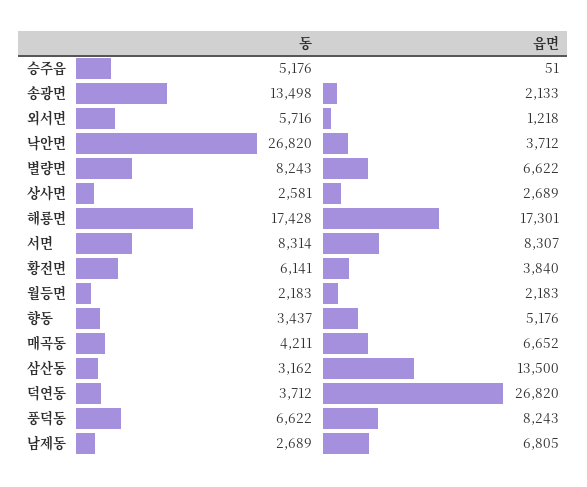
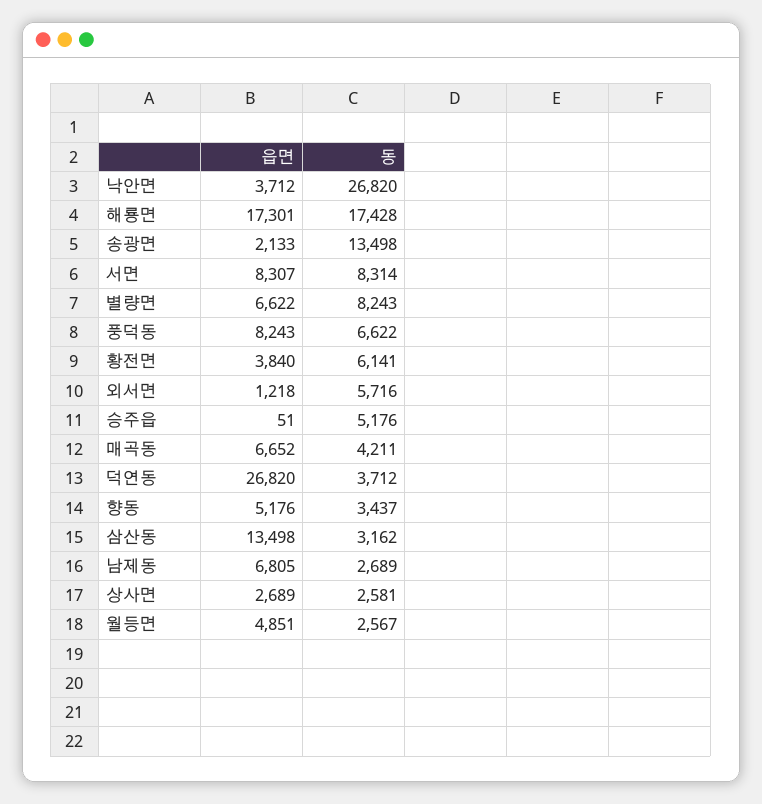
  {
    "동": {
      "승주읍": 5176,
      "송광면": 13498,
      "외서면": 5716,
      "낙안면": 26820,
      "별량면": 8243,
      "상사면": 2581,
      "해룡면": 17428,
      "서면": 8314,
      "황전면": 6141,
-     "월등면": 2183,
+     "월등면": 2567,
      "향동": 3437,
      "매곡동": 4211,
      "삼산동": 3162,
      "덕연동": 3712,
      "풍덕동": 6622,
      "남제동": 2689
    },
    "읍면": {
      "승주읍": 51,
      "송광면": 2133,
      "외서면": 1218,
      "낙안면": 3712,
      "별량면": 6622,
      "상사면": 2689,
      "해룡면": 17301,
      "서면": 8307,
      "황전면": 3840,
-     "월등면": 2183,
+     "월등면": 4851,
      "향동": 5176,
      "매곡동": 6652,
-     "삼산동": 13500,
+     "삼산동": 13498,
      "덕연동": 26820,
      "풍덕동": 8243,
      "남제동": 6805
    }
  }

